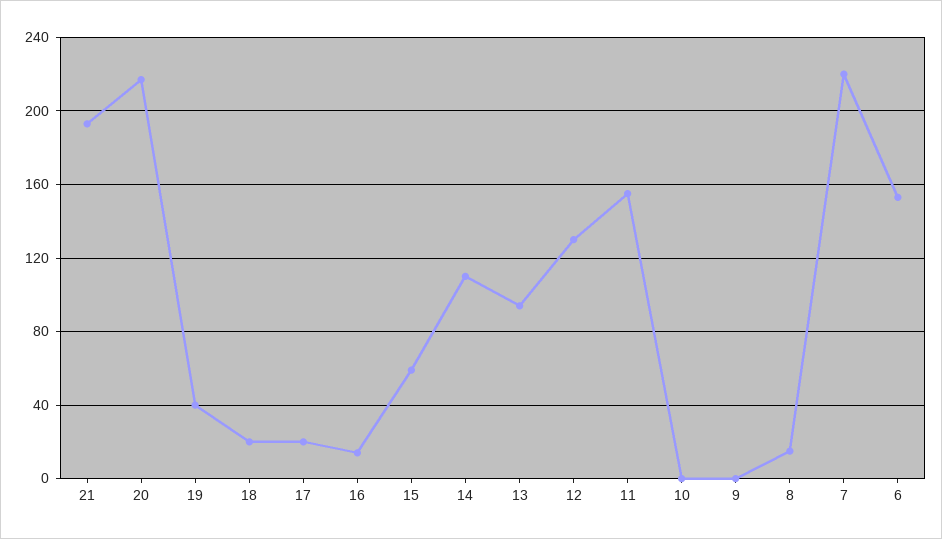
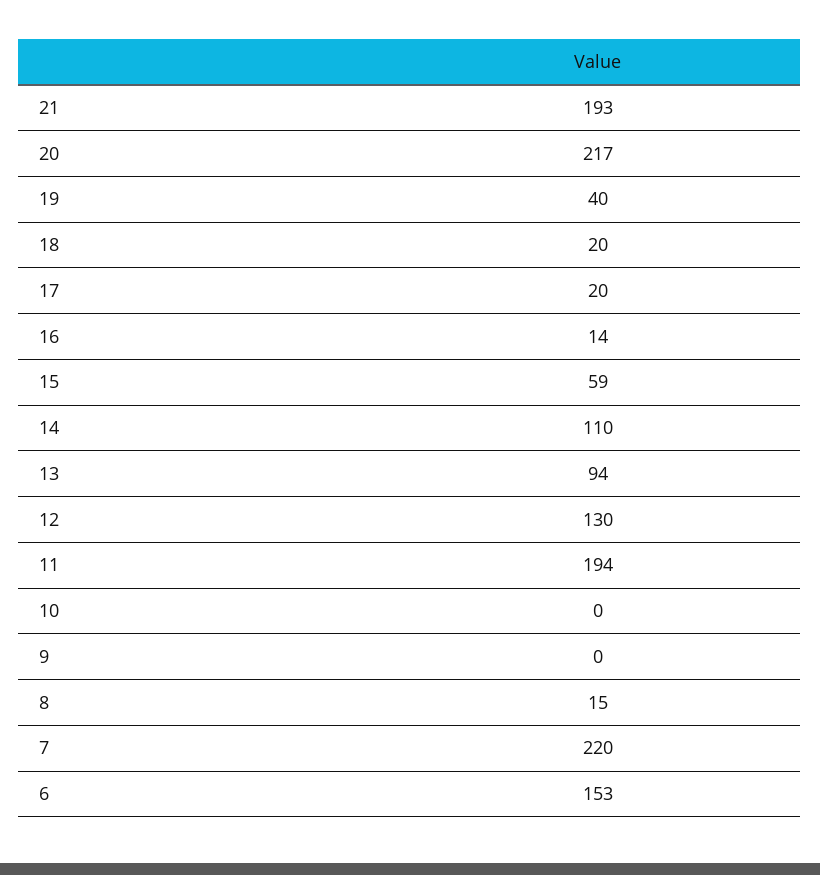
  {
    "21": 193,
    "20": 217,
    "19": 40,
    "18": 20,
    "17": 20,
    "16": 14,
    "15": 59,
    "14": 110,
    "13": 94,
    "12": 130,
-   "11": 155,
+   "11": 194,
    "10": 0,
    "9": 0,
    "8": 15,
    "7": 220,
    "6": 153
  }

